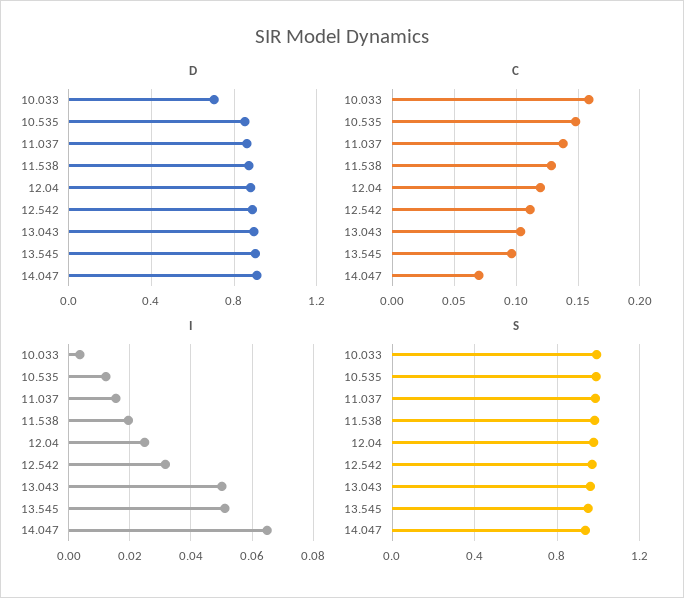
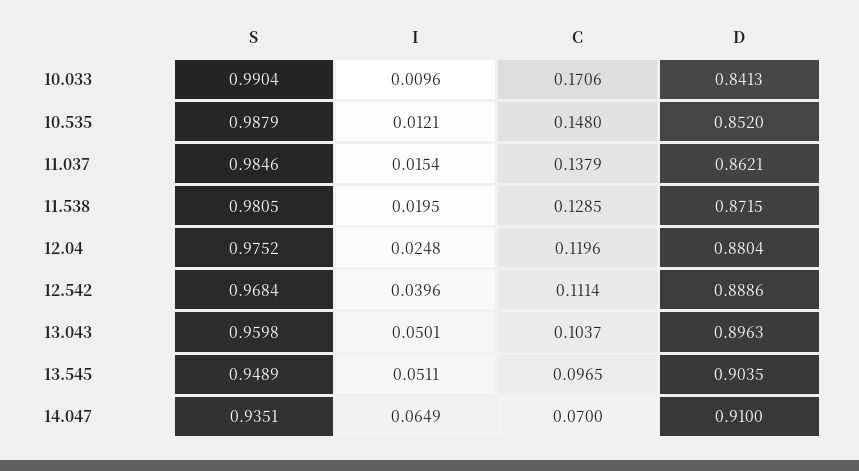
  {
    "D": {
-     "10.033": 0.7,
+     "10.033": 0.8413,
      "10.535": 0.852,
      "11.037": 0.8621,
      "11.538": 0.8715,
      "12.04": 0.8804,
      "12.542": 0.8886,
      "13.043": 0.8963,
      "13.545": 0.9035,
      "14.047": 0.91
    },
    "C": {
-     "10.033": 0.16,
+     "10.033": 0.1706,
      "10.535": 0.148,
      "11.037": 0.1379,
      "11.538": 0.1285,
      "12.04": 0.1196,
      "12.542": 0.1114,
      "13.043": 0.1037,
      "13.545": 0.0965,
      "14.047": 0.07
    },
    "I": {
-     "10.033": 0.004,
+     "10.033": 0.0096,
      "10.535": 0.0121,
      "11.037": 0.0154,
      "11.538": 0.0195,
      "12.04": 0.0248,
-     "12.542": 0.032,
+     "12.542": 0.0396,
      "13.043": 0.0501,
      "13.545": 0.0511,
      "14.047": 0.0649
    },
    "S": {
      "10.033": 0.9904,
      "10.535": 0.9879,
      "11.037": 0.9846,
      "11.538": 0.9805,
      "12.04": 0.9752,
      "12.542": 0.9684,
      "13.043": 0.9598,
      "13.545": 0.9489,
      "14.047": 0.9351
    }
  }

